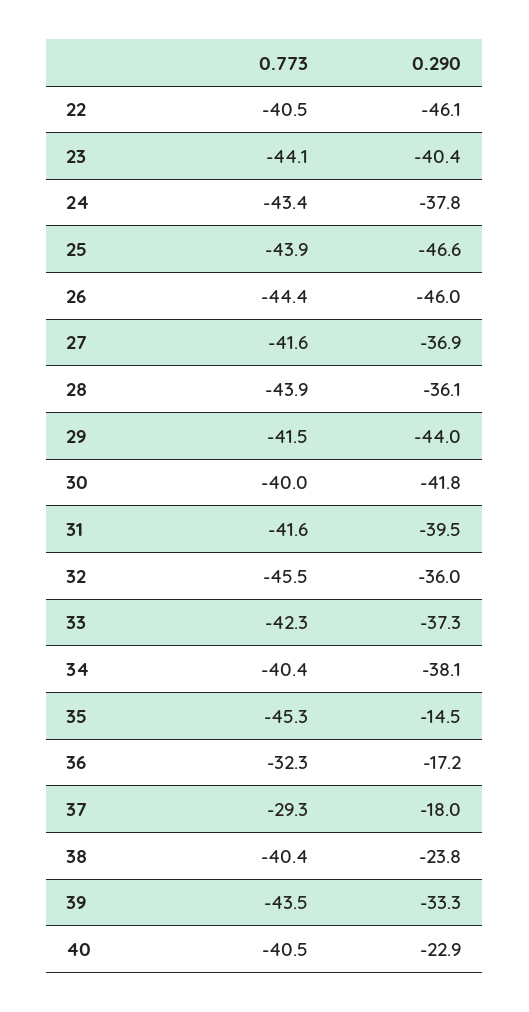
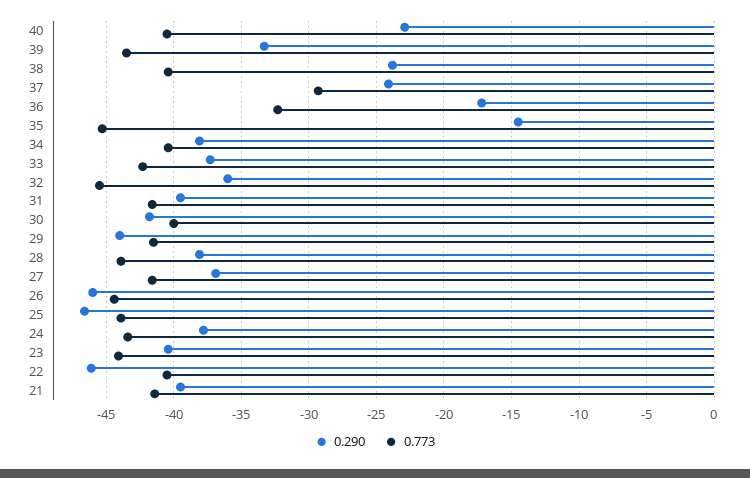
  {
    "0.773": {
      "22": -40.5,
      "23": -44.1,
      "24": -43.4,
      "25": -43.9,
      "26": -44.4,
      "27": -41.6,
      "28": -43.9,
      "29": -41.5,
      "30": -40,
      "31": -41.6,
      "32": -45.5,
      "33": -42.3,
      "34": -40.4,
      "35": -45.3,
      "36": -32.3,
      "37": -29.3,
      "38": -40.4,
      "39": -43.5,
-     "40": -40.5
+     "40": -40.5,
+     "21": -41.5
    },
    "0.290": {
      "22": -46.1,
      "23": -40.4,
      "24": -37.8,
      "25": -46.6,
      "26": -46,
      "27": -36.9,
-     "28": -36.1,
+     "28": -38,
      "29": -44,
      "30": -41.8,
      "31": -39.5,
      "32": -36,
      "33": -37.3,
      "34": -38.1,
      "35": -14.5,
      "36": -17.2,
-     "37": -18,
+     "37": -24,
      "38": -23.8,
      "39": -33.3,
-     "40": -22.9
+     "40": -22.9,
+     "21": -39.5
    }
  }

